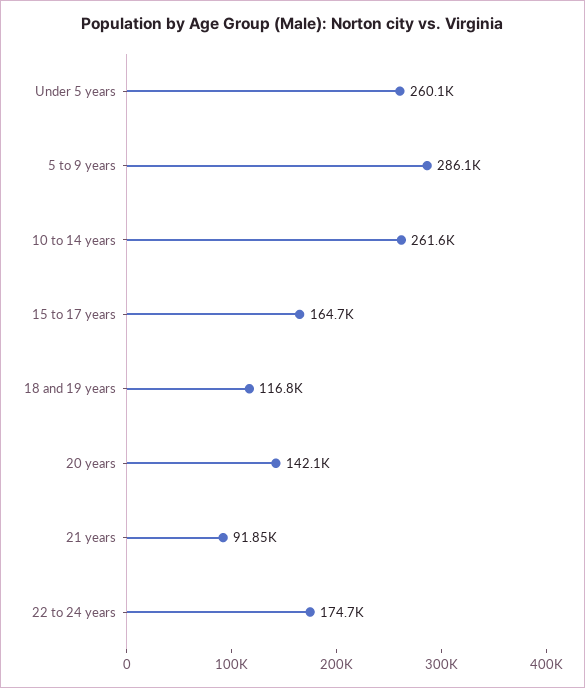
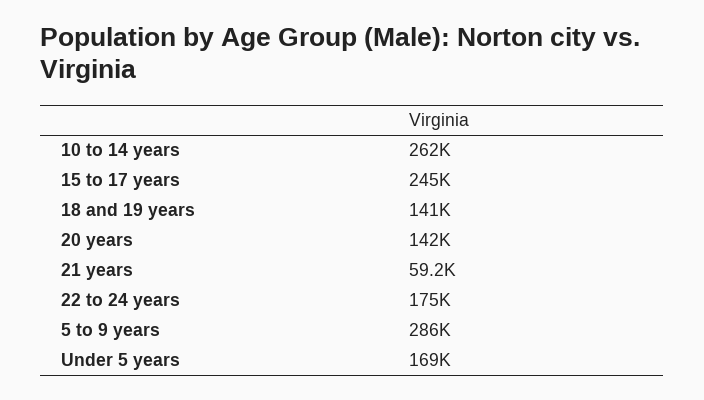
  {
-   "Under 5 years": 260100,
+   "Under 5 years": 169000,
    "5 to 9 years": 286100,
    "10 to 14 years": 261600,
-   "15 to 17 years": 164700,
+   "15 to 17 years": 245000,
-   "18 and 19 years": 116800,
+   "18 and 19 years": 141000,
    "20 years": 142100,
-   "21 years": 91850,
+   "21 years": 59200,
    "22 to 24 years": 174700
  }

